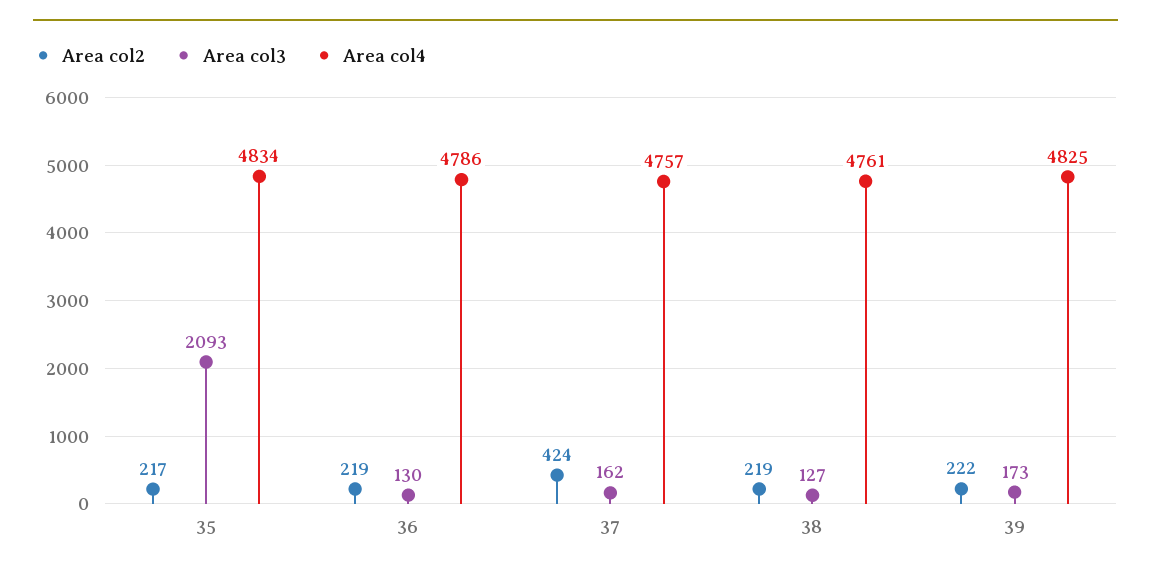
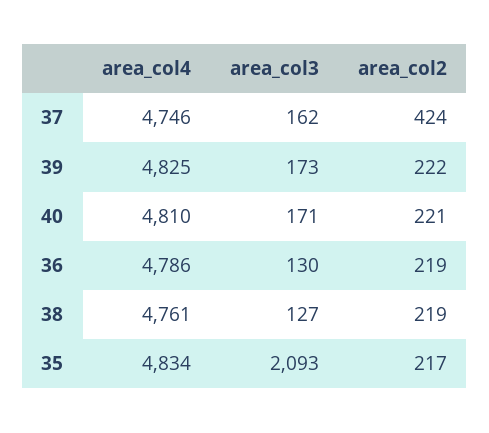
  {
    "Area col2": {
      "35": 217,
      "36": 219,
      "37": 424,
      "38": 219,
-     "39": 222
+     "39": 222,
+     "40": 221
    },
    "Area col3": {
      "35": 2093,
      "36": 130,
      "37": 162,
      "38": 127,
-     "39": 173
+     "39": 173,
+     "40": 171
    },
    "Area col4": {
      "35": 4834,
      "36": 4786,
-     "37": 4757,
+     "37": 4746,
      "38": 4761,
-     "39": 4825
+     "39": 4825,
+     "40": 4810
    }
  }

